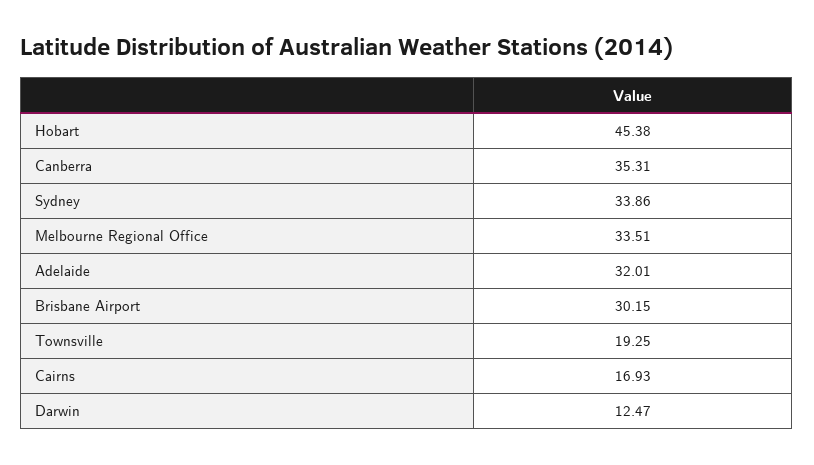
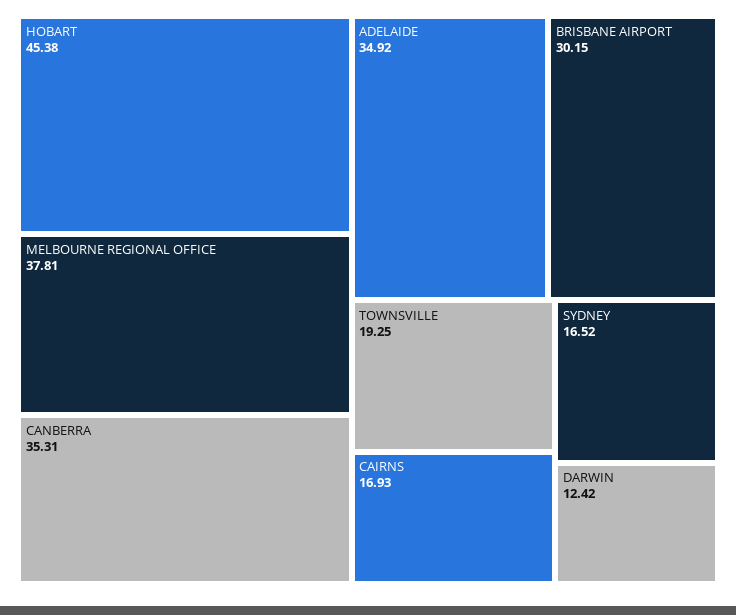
  {
    "Hobart": 45.38,
    "Canberra": 35.31,
-   "Sydney": 33.86,
+   "Sydney": 16.52,
-   "Melbourne Regional Office": 33.51,
+   "Melbourne Regional Office": 37.81,
-   "Adelaide": 32.01,
+   "Adelaide": 34.92,
    "Brisbane Airport": 30.15,
    "Townsville": 19.25,
    "Cairns": 16.93,
-   "Darwin": 12.47
+   "Darwin": 12.42
  }

